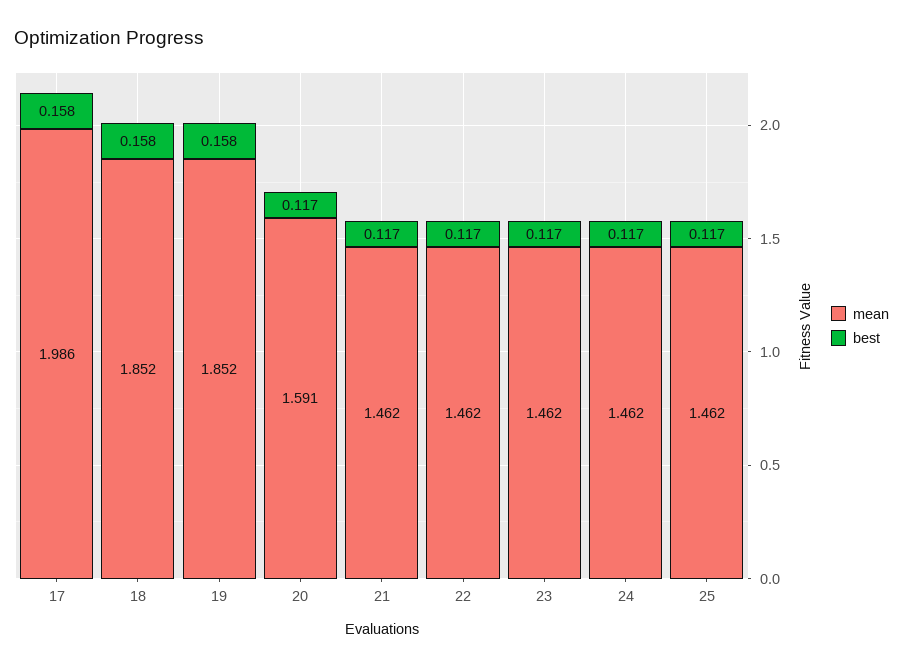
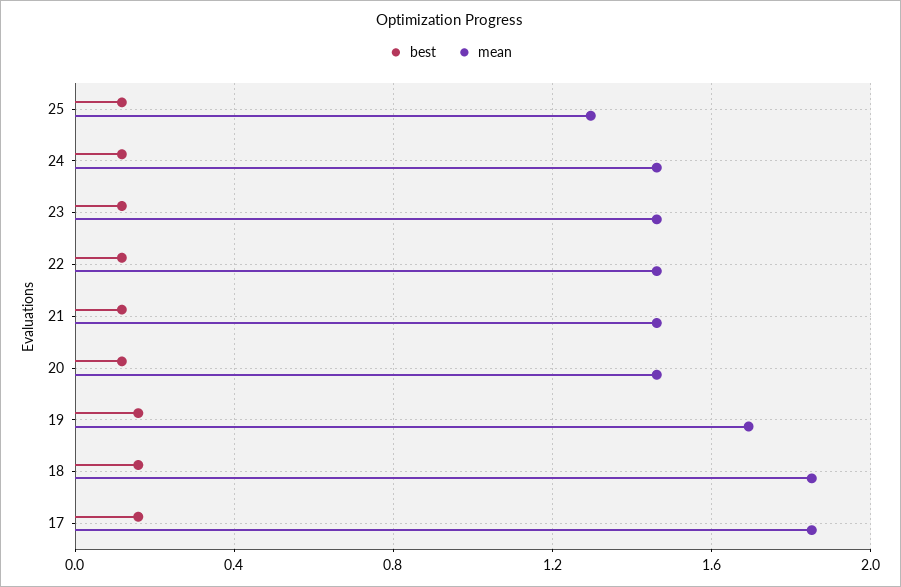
  {
    "mean": {
-     "17": 1.986,
+     "17": 1.85,
      "18": 1.852,
-     "19": 1.852,
+     "19": 1.7,
-     "20": 1.591,
+     "20": 1.45,
      "21": 1.462,
      "22": 1.462,
      "23": 1.462,
      "24": 1.462,
-     "25": 1.462
+     "25": 1.3
    },
    "best": {
      "17": 0.158,
      "18": 0.158,
      "19": 0.158,
      "20": 0.117,
      "21": 0.117,
      "22": 0.117,
      "23": 0.117,
      "24": 0.117,
      "25": 0.117
    }
  }

